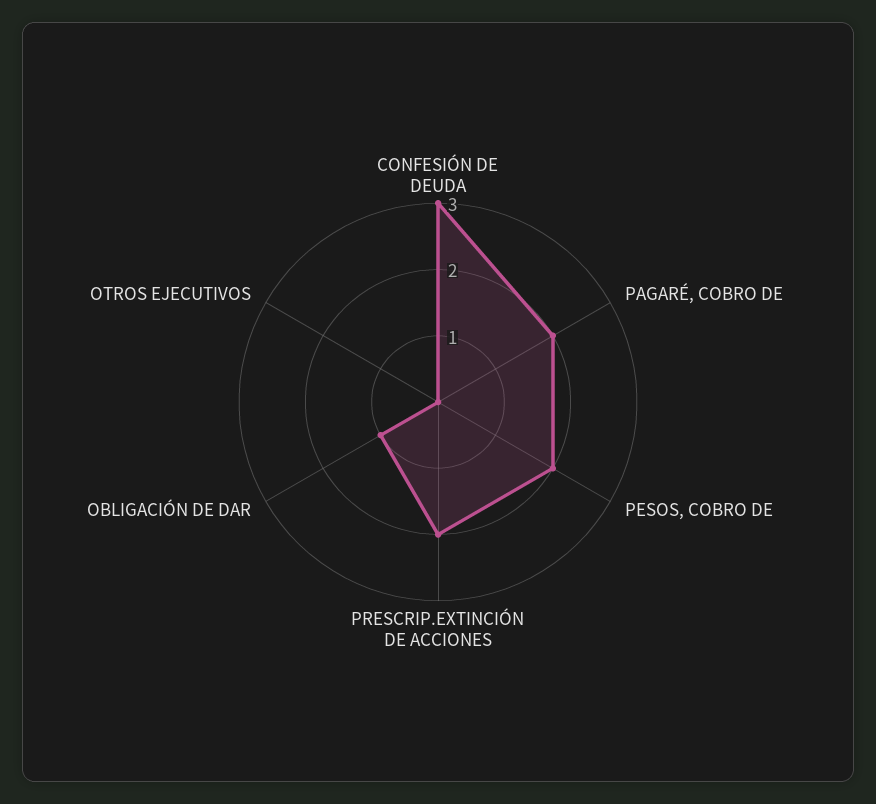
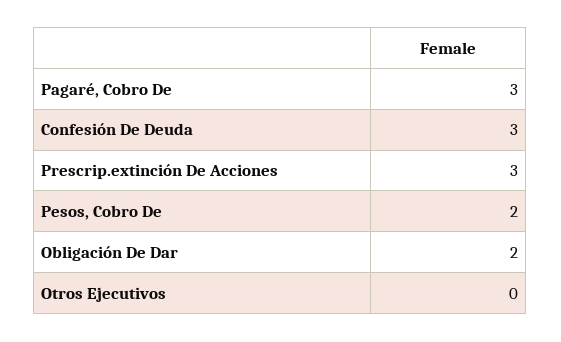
  {
    "CONFESIÓN DE DEUDA": 3,
-   "PAGARÉ, COBRO DE": 2,
+   "PAGARÉ, COBRO DE": 3,
    "PESOS, COBRO DE": 2,
-   "PRESCRIP.EXTINCIÓN DE ACCIONES": 2,
+   "PRESCRIP.EXTINCIÓN DE ACCIONES": 3,
-   "OBLIGACIÓN DE DAR": 1,
+   "OBLIGACIÓN DE DAR": 2,
    "OTROS EJECUTIVOS": 0
  }

